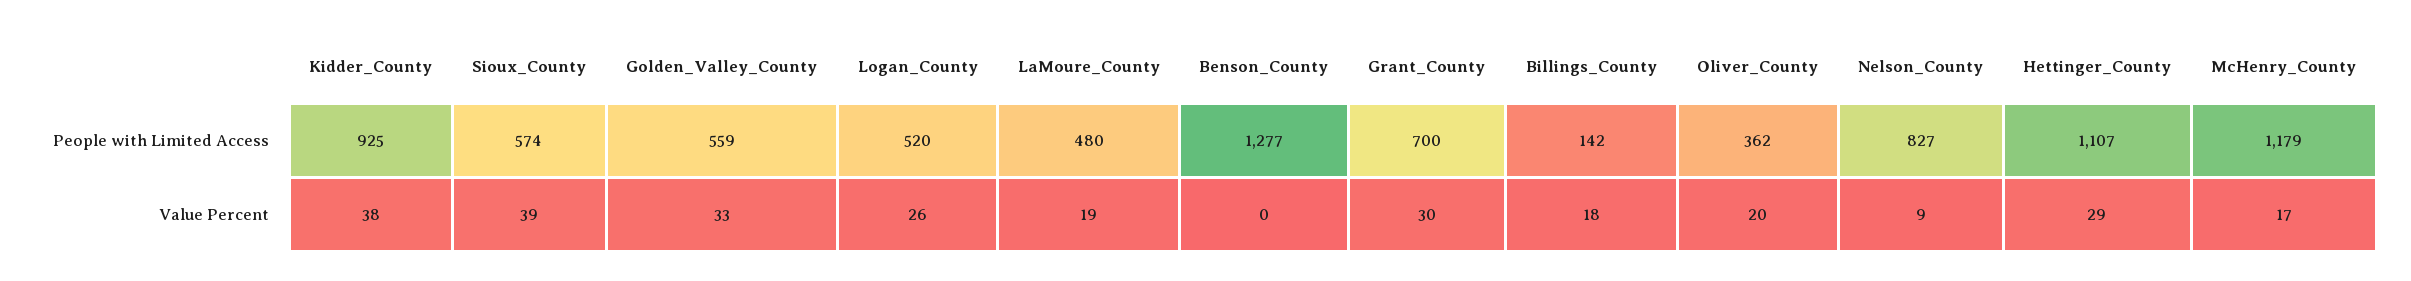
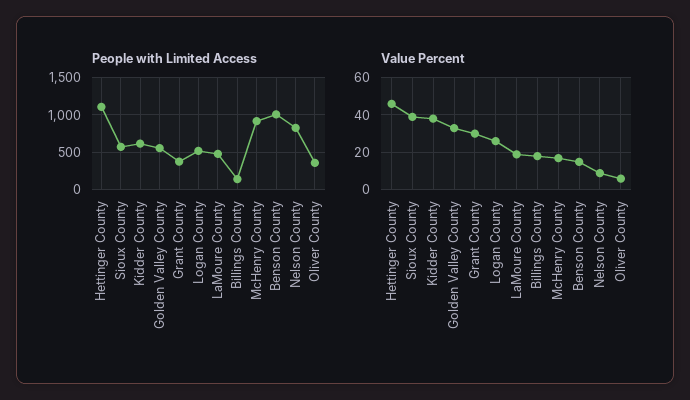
  {
    "People with Limited Access": {
-     "Kidder_County": 925,
+     "Kidder_County": 600,
      "Sioux_County": 574,
      "Golden_Valley_County": 559,
      "Logan_County": 520,
      "LaMoure_County": 480,
-     "Benson_County": 1277,
+     "Benson_County": 1000,
-     "Grant_County": 700,
+     "Grant_County": 400,
      "Billings_County": 142,
      "Oliver_County": 362,
      "Nelson_County": 827,
      "Hettinger_County": 1107,
-     "McHenry_County": 1179
+     "McHenry_County": 900
    },
    "Value Percent": {
      "Kidder_County": 38,
      "Sioux_County": 39,
      "Golden_Valley_County": 33,
      "Logan_County": 26,
      "LaMoure_County": 19,
-     "Benson_County": 0,
+     "Benson_County": 15,
      "Grant_County": 30,
      "Billings_County": 18,
-     "Oliver_County": 20,
+     "Oliver_County": 5,
      "Nelson_County": 9,
-     "Hettinger_County": 29,
+     "Hettinger_County": 45,
      "McHenry_County": 17
    }
  }

